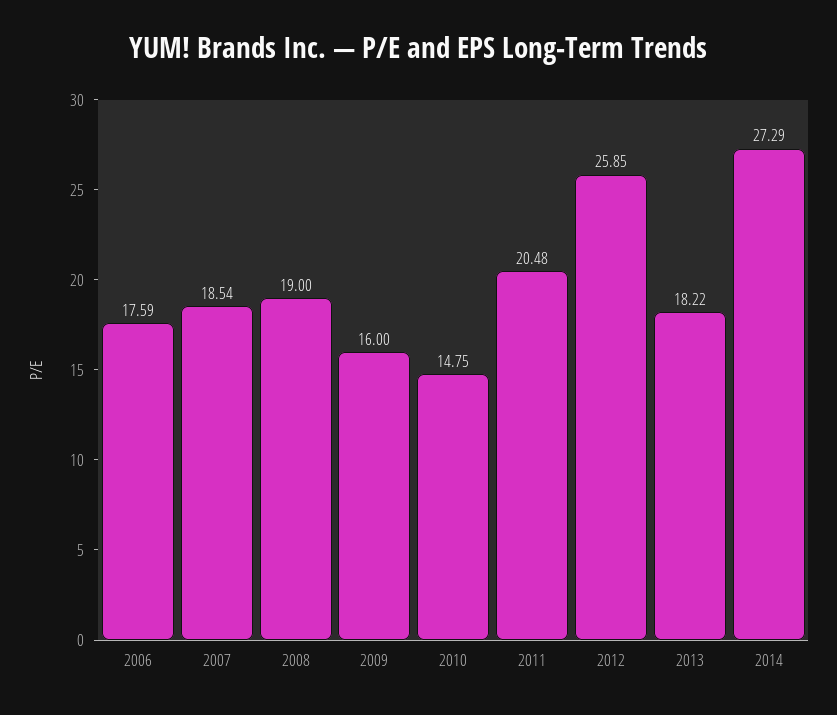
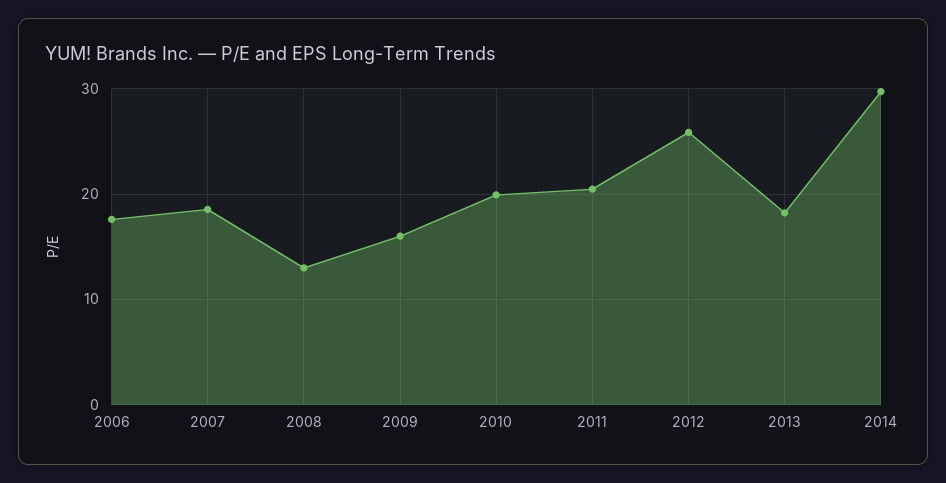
  {
    "2006": 17.59,
    "2007": 18.54,
-   "2008": 19,
+   "2008": 13,
    "2009": 16,
-   "2010": 14.75,
+   "2010": 20,
    "2011": 20.48,
    "2012": 25.85,
    "2013": 18.22,
-   "2014": 27.29
+   "2014": 30
  }

